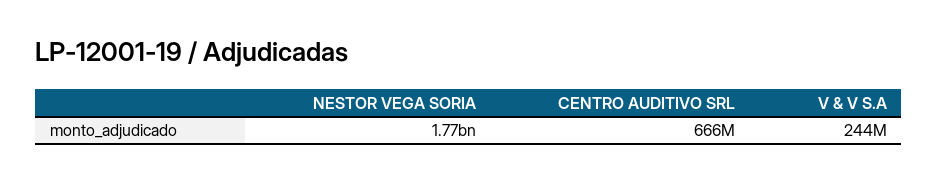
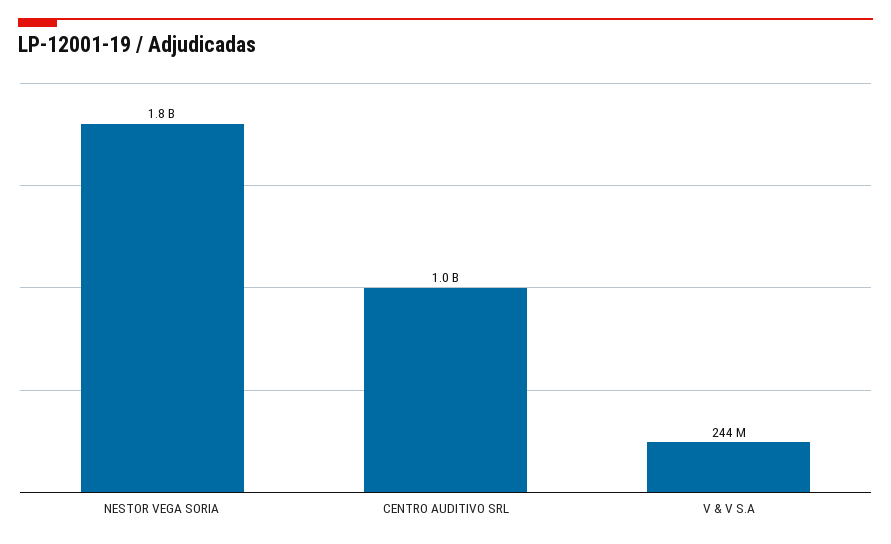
  {
    "NESTOR VEGA SORIA": 1770000000,
-   "CENTRO AUDITIVO SRL": 666000000,
+   "CENTRO AUDITIVO SRL": 1000000000,
    "V & V S.A": 244000000
  }

